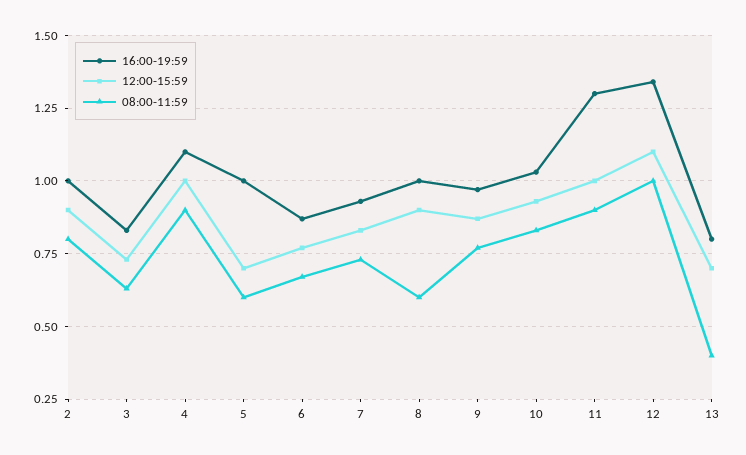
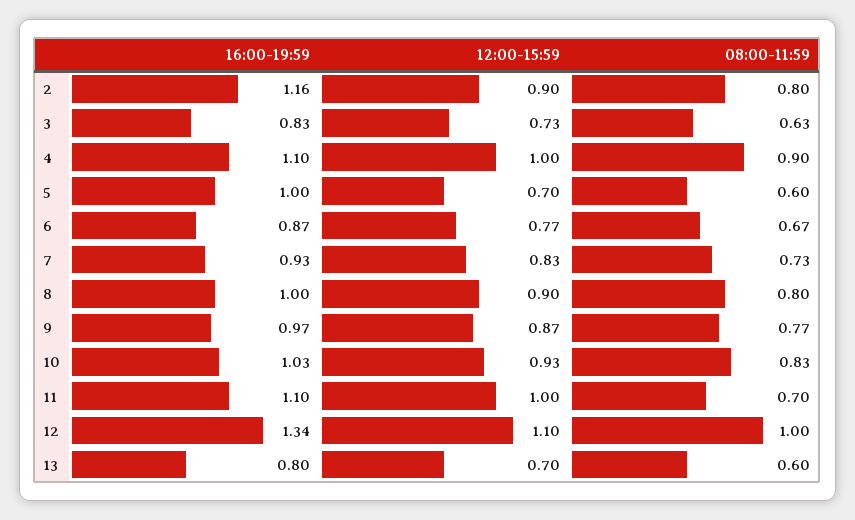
  {
    "16:00-19:59": {
-     "2": 1,
+     "2": 1.16,
      "3": 0.83,
      "4": 1.1,
      "5": 1,
      "6": 0.87,
      "7": 0.93,
      "8": 1,
      "9": 0.97,
      "10": 1.03,
-     "11": 1.3,
+     "11": 1.1,
      "12": 1.34,
      "13": 0.8
    },
    "12:00-15:59": {
      "2": 0.9,
      "3": 0.73,
      "4": 1,
      "5": 0.7,
      "6": 0.77,
      "7": 0.83,
      "8": 0.9,
      "9": 0.87,
      "10": 0.93,
      "11": 1,
      "12": 1.1,
      "13": 0.7
    },
    "08:00-11:59": {
      "2": 0.8,
      "3": 0.63,
      "4": 0.9,
      "5": 0.6,
      "6": 0.67,
      "7": 0.73,
-     "8": 0.6,
+     "8": 0.8,
      "9": 0.77,
      "10": 0.83,
-     "11": 0.9,
+     "11": 0.7,
      "12": 1,
-     "13": 0.4
+     "13": 0.6
    }
  }

